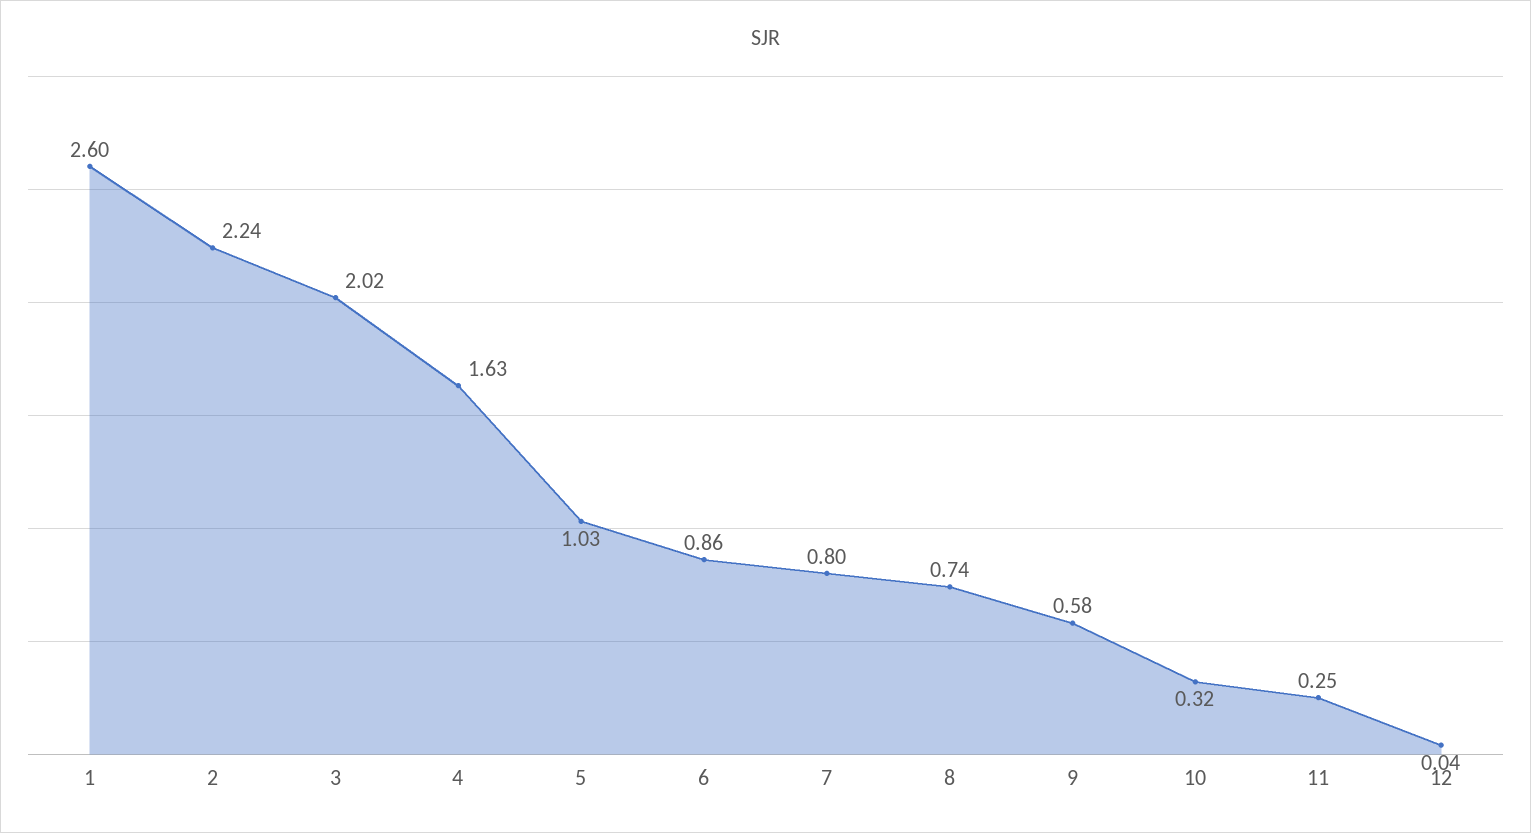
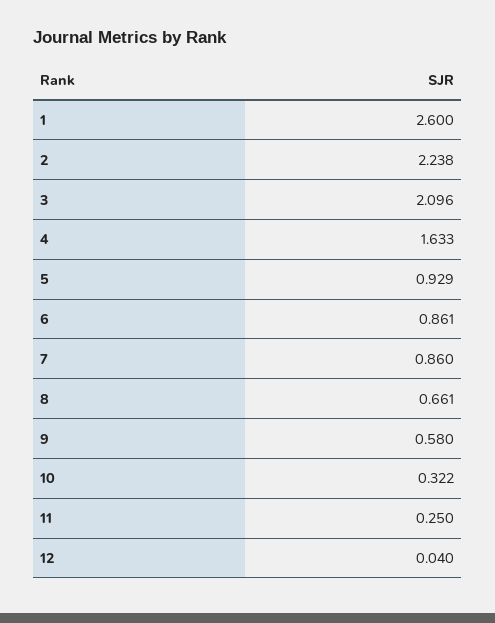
  {
    "1": 2.6,
    "2": 2.238,
-   "3": 2.02,
+   "3": 2.096,
    "4": 1.633,
-   "5": 1.03,
+   "5": 0.929,
    "6": 0.861,
-   "7": 0.8,
+   "7": 0.86,
-   "8": 0.74,
+   "8": 0.661,
    "9": 0.58,
    "10": 0.322,
    "11": 0.25,
    "12": 0.04
  }

